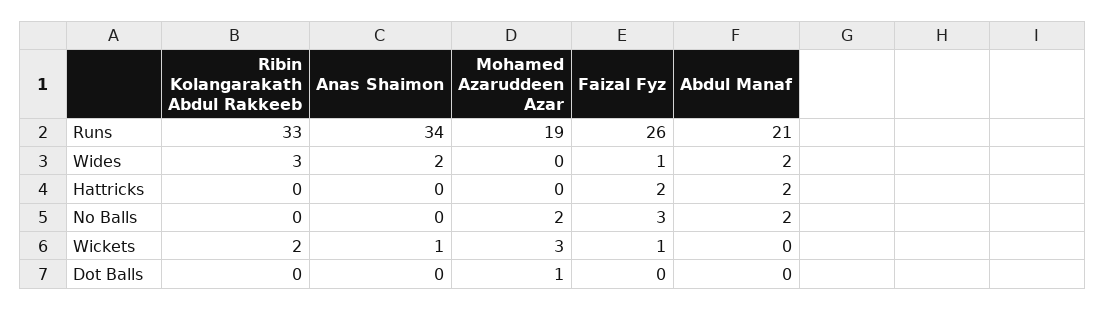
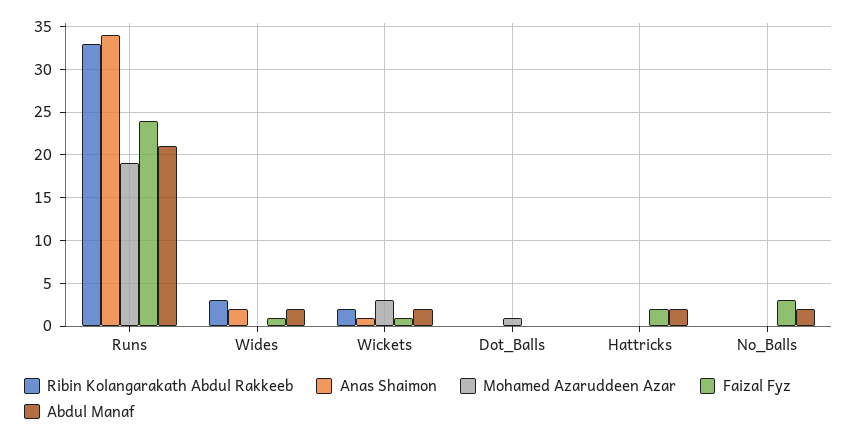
  {
    "Ribin Kolangarakath Abdul Rakkeeb": {
      "Runs": 33,
      "Wides": 3,
      "Hattricks": 0,
      "No Balls": 0,
      "Wickets": 2,
      "Dot Balls": 0
    },
    "Anas Shaimon": {
      "Runs": 34,
      "Wides": 2,
      "Hattricks": 0,
      "No Balls": 0,
      "Wickets": 1,
      "Dot Balls": 0
    },
    "Mohamed Azaruddeen Azar": {
      "Runs": 19,
      "Wides": 0,
      "Hattricks": 0,
-     "No Balls": 2,
+     "No Balls": 0,
      "Wickets": 3,
      "Dot Balls": 1
    },
    "Faizal Fyz": {
-     "Runs": 26,
+     "Runs": 24,
      "Wides": 1,
      "Hattricks": 2,
      "No Balls": 3,
      "Wickets": 1,
      "Dot Balls": 0
    },
    "Abdul Manaf": {
      "Runs": 21,
      "Wides": 2,
      "Hattricks": 2,
      "No Balls": 2,
-     "Wickets": 0,
+     "Wickets": 2,
      "Dot Balls": 0
    }
  }

